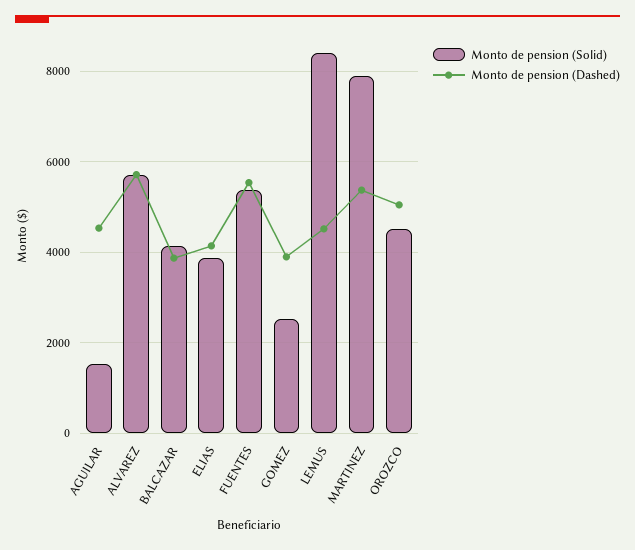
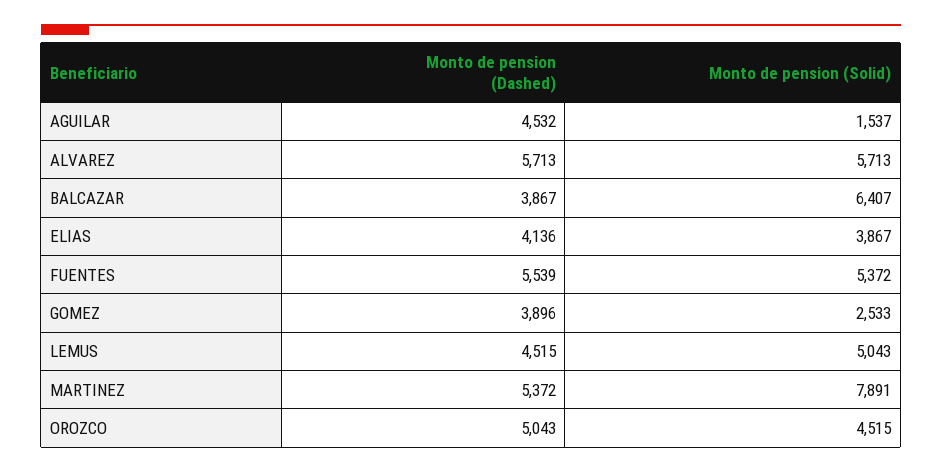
  {
    "Monto de pension (Solid)": {
      "AGUILAR": 1537,
      "ALVAREZ": 5713,
-     "BALCAZAR": 4200,
+     "BALCAZAR": 6407,
      "ELIAS": 3867,
      "FUENTES": 5372,
      "GOMEZ": 2533,
-     "LEMUS": 8400,
+     "LEMUS": 5043,
      "MARTINEZ": 7891,
      "OROZCO": 4515
    },
    "Monto de pension (Dashed)": {
      "AGUILAR": 4532,
      "ALVAREZ": 5713,
      "BALCAZAR": 3867,
      "ELIAS": 4136,
      "FUENTES": 5539,
      "GOMEZ": 3896,
      "LEMUS": 4515,
      "MARTINEZ": 5372,
      "OROZCO": 5043
    }
  }

